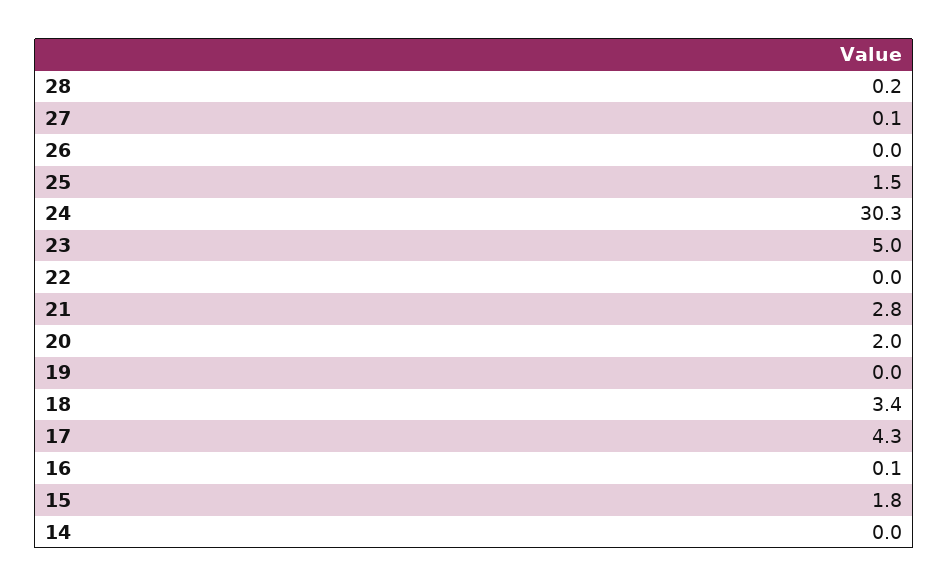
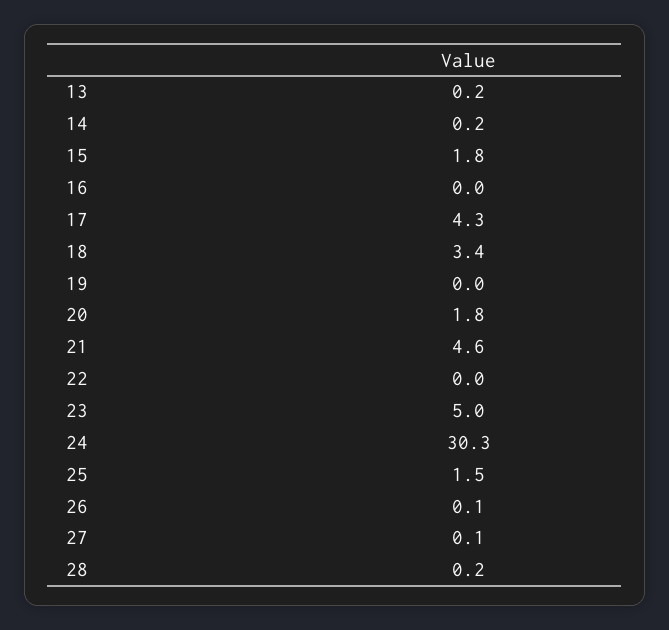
  {
    "28": 0.2,
    "27": 0.1,
-   "26": 0,
+   "26": 0.1,
    "25": 1.5,
    "24": 30.3,
    "23": 5,
    "22": 0,
-   "21": 2.8,
+   "21": 4.6,
-   "20": 2,
+   "20": 1.8,
    "19": 0,
    "18": 3.4,
    "17": 4.3,
-   "16": 0.1,
+   "16": 0,
    "15": 1.8,
-   "14": 0
+   "14": 0.2,
+   "13": 0.2
  }

